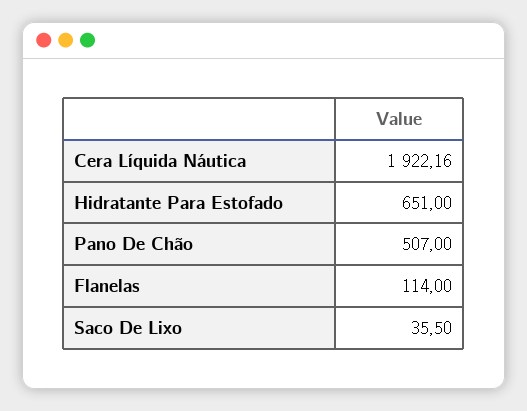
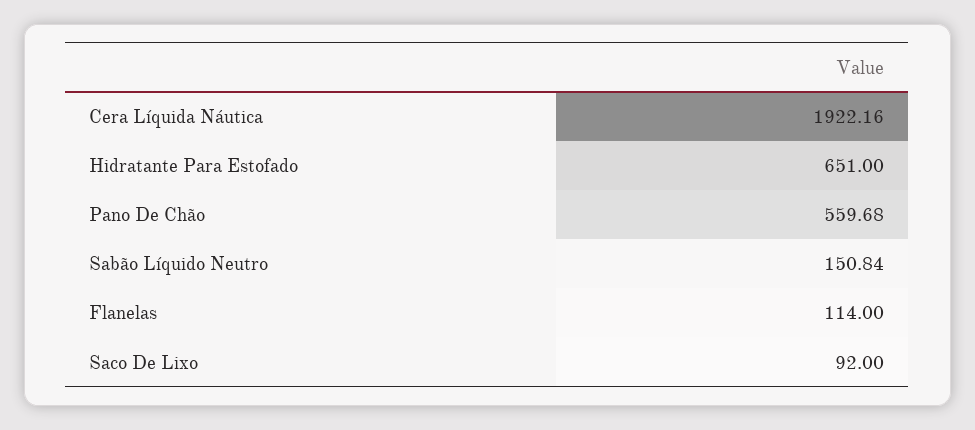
  {
    "Cera Líquida Náutica": 1922.16,
    "Hidratante Para Estofado": 651,
-   "Pano De Chão": 507,
+   "Pano De Chão": 559.68,
    "Flanelas": 114,
-   "Saco De Lixo": 35.5
+   "Saco De Lixo": 92,
+   "Sabão Líquido Neutro": 150.84
  }

